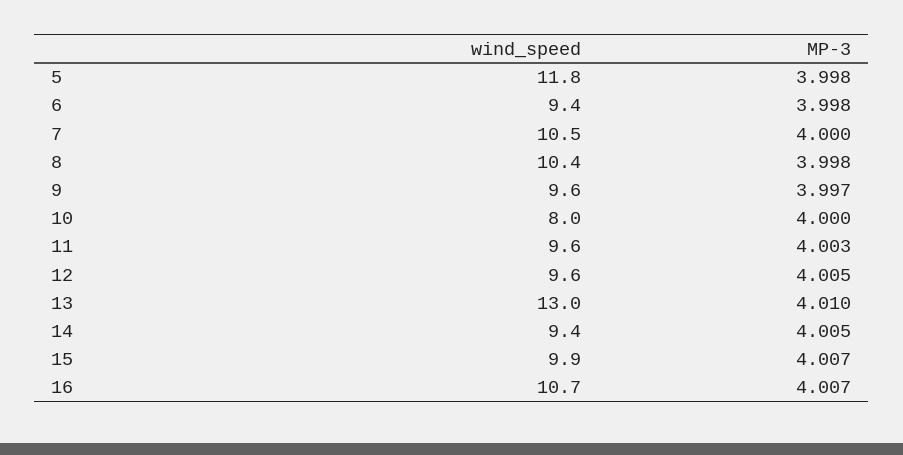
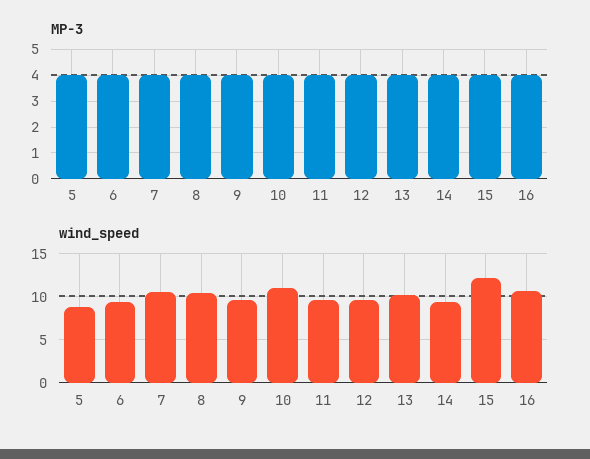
  {
    "wind_speed": {
-     "5": 11.8,
+     "5": 9,
      "6": 9.4,
      "7": 10.5,
      "8": 10.4,
      "9": 9.6,
-     "10": 8,
+     "10": 11,
      "11": 9.6,
      "12": 9.6,
-     "13": 13,
+     "13": 10,
      "14": 9.4,
-     "15": 9.9,
+     "15": 12,
      "16": 10.7
    },
    "MP-3": {
      "5": 3.998,
      "6": 3.998,
      "7": 4,
      "8": 3.998,
      "9": 3.997,
      "10": 4,
      "11": 4.003,
      "12": 4.005,
      "13": 4.01,
      "14": 4.005,
      "15": 4.007,
      "16": 4.007
    }
  }

